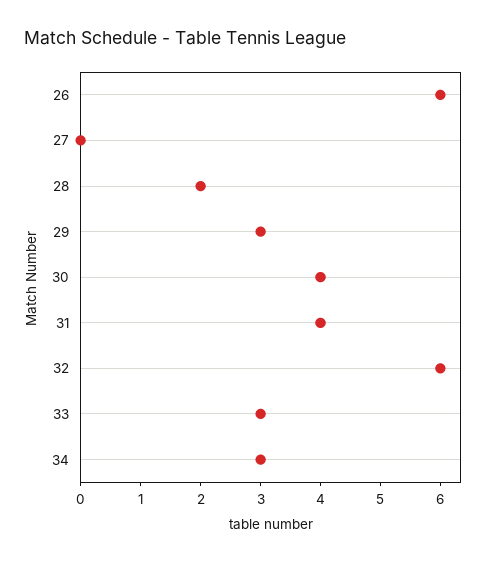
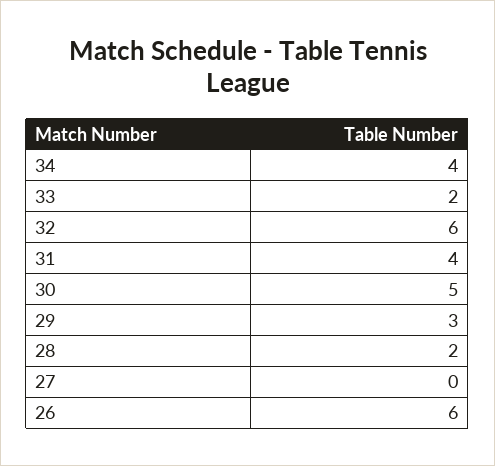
  {
    "26": 6,
    "27": 0,
    "28": 2,
    "29": 3,
-   "30": 4,
+   "30": 5,
    "31": 4,
    "32": 6,
-   "33": 3,
+   "33": 2,
-   "34": 3
+   "34": 4
  }

